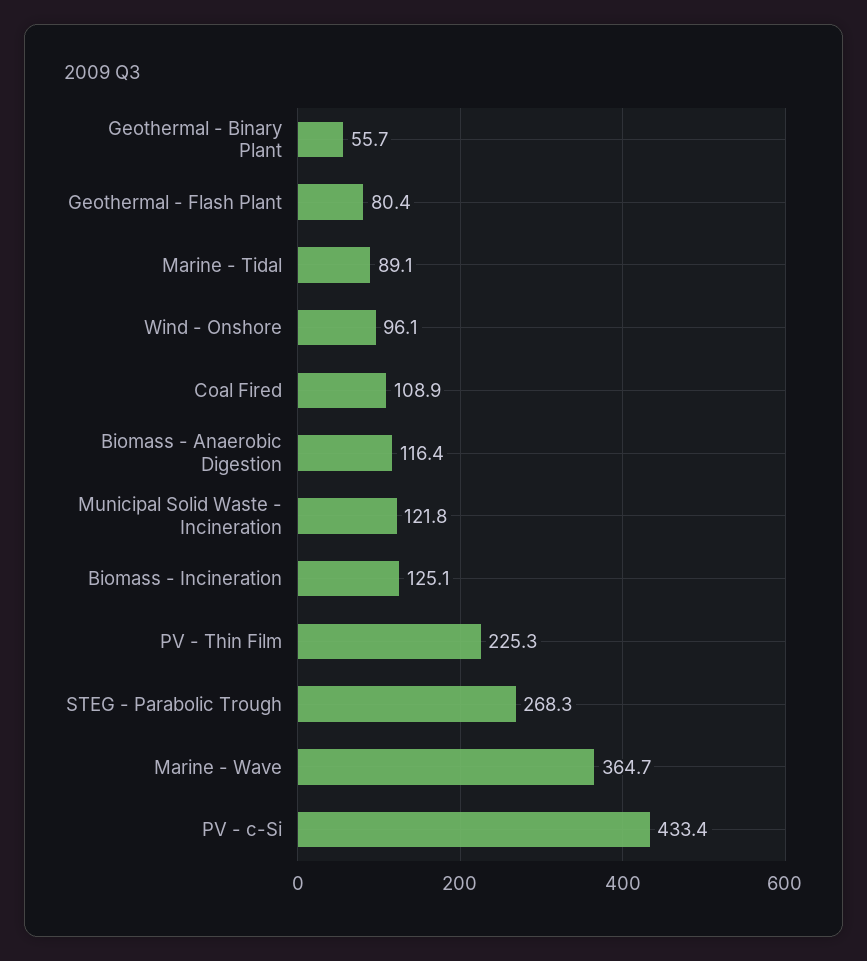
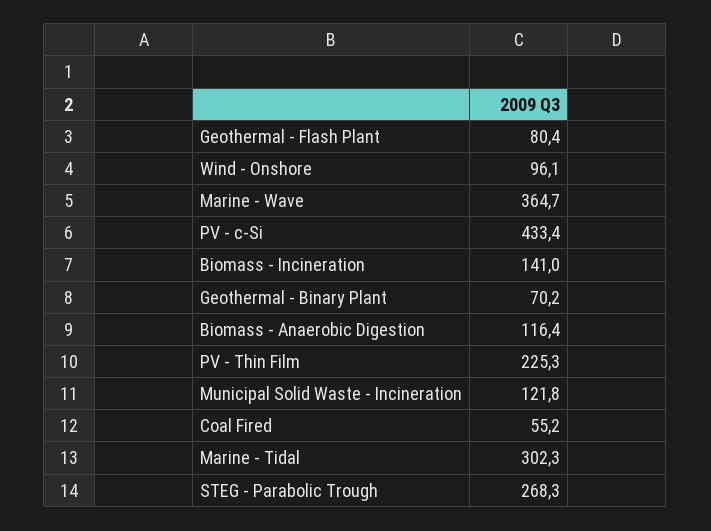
  {
-   "Geothermal - Binary Plant": 55.7,
+   "Geothermal - Binary Plant": 70.2,
    "Geothermal - Flash Plant": 80.4,
-   "Marine - Tidal": 89.1,
+   "Marine - Tidal": 302.3,
    "Wind - Onshore": 96.1,
-   "Coal Fired": 108.9,
+   "Coal Fired": 55.2,
    "Biomass - Anaerobic Digestion": 116.4,
    "Municipal Solid Waste - Incineration": 121.8,
-   "Biomass - Incineration": 125.1,
+   "Biomass - Incineration": 141,
    "PV - Thin Film": 225.3,
    "STEG - Parabolic Trough": 268.3,
    "Marine - Wave": 364.7,
    "PV - c-Si": 433.4
  }

